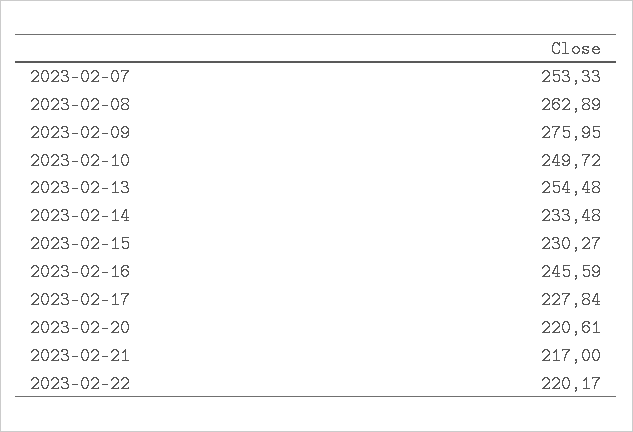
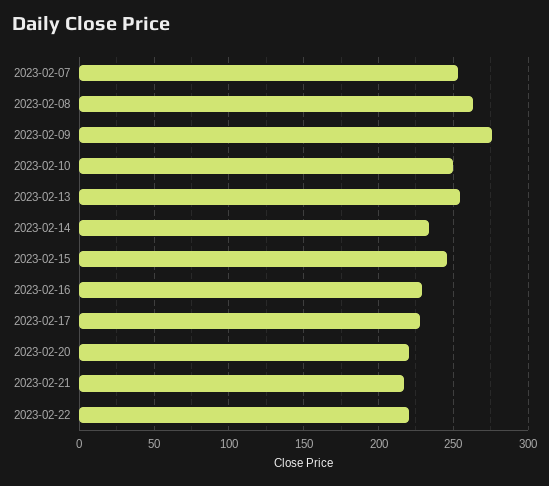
  {
    "2023-02-07": 253.33,
    "2023-02-08": 262.89,
    "2023-02-09": 275.95,
    "2023-02-10": 249.72,
    "2023-02-13": 254.48,
    "2023-02-14": 233.48,
-   "2023-02-15": 230.27,
+   "2023-02-15": 245,
-   "2023-02-16": 245.59,
+   "2023-02-16": 230,
    "2023-02-17": 227.84,
    "2023-02-20": 220.61,
    "2023-02-21": 217,
    "2023-02-22": 220.17
  }

